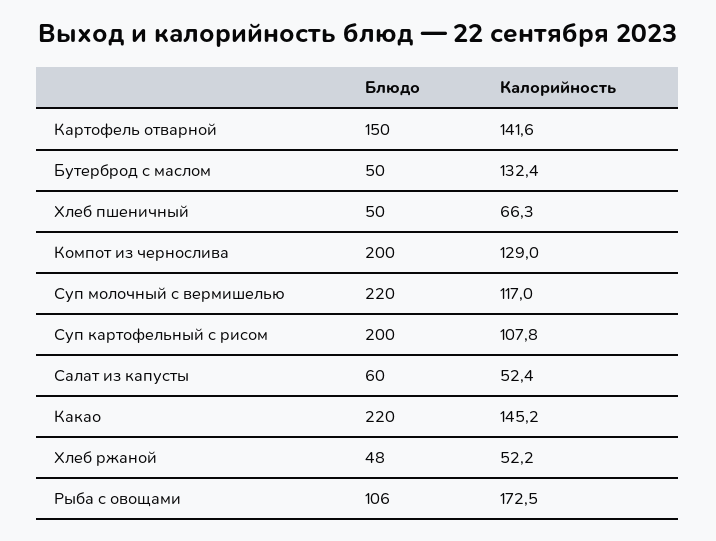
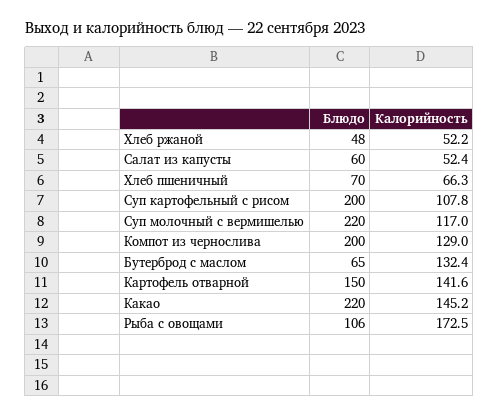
  {
    "Блюдо": {
      "Картофель отварной": 150,
-     "Бутерброд с маслом": 50,
+     "Бутерброд с маслом": 65,
-     "Хлеб пшеничный": 50,
+     "Хлеб пшеничный": 70,
      "Компот из чернослива": 200,
      "Суп молочный с вермишелью": 220,
      "Суп картофельный с рисом": 200,
      "Салат из капусты": 60,
      "Какао": 220,
      "Хлеб ржаной": 48,
      "Рыба с овощами": 106
    },
    "Калорийность": {
      "Картофель отварной": 141.6,
      "Бутерброд с маслом": 132.4,
      "Хлеб пшеничный": 66.3,
      "Компот из чернослива": 129,
      "Суп молочный с вермишелью": 117,
      "Суп картофельный с рисом": 107.8,
      "Салат из капусты": 52.4,
      "Какао": 145.2,
      "Хлеб ржаной": 52.2,
      "Рыба с овощами": 172.5
    }
  }

